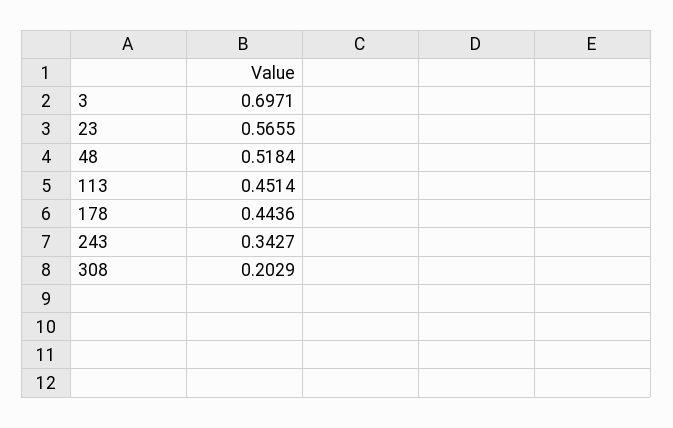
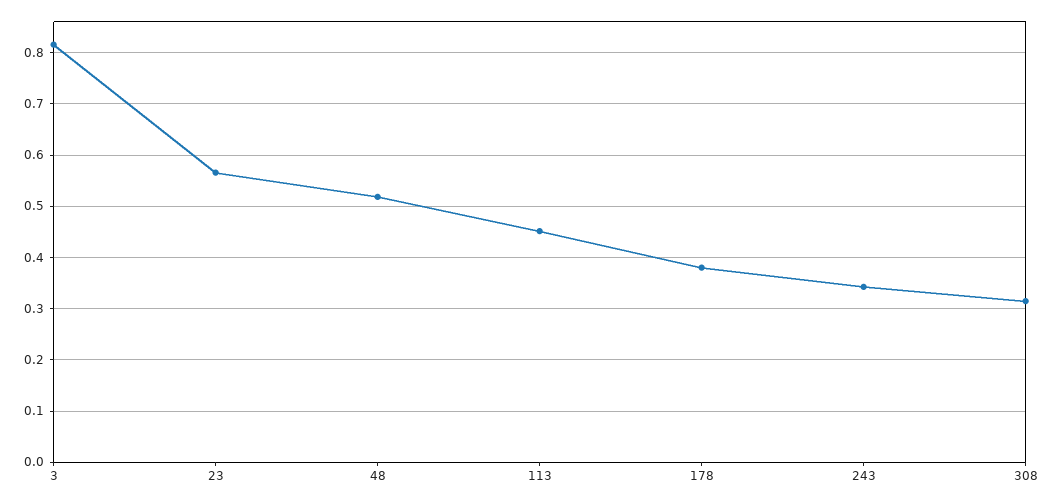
  {
-   "3": 0.6971,
+   "3": 0.82,
    "23": 0.5655,
    "48": 0.5184,
    "113": 0.4514,
-   "178": 0.4436,
+   "178": 0.38,
    "243": 0.3427,
-   "308": 0.2029
+   "308": 0.32
  }

